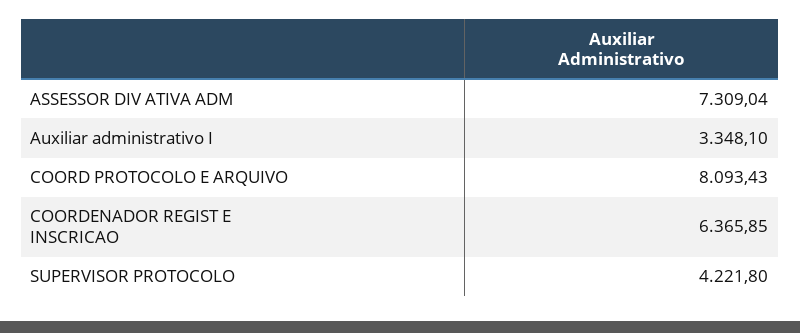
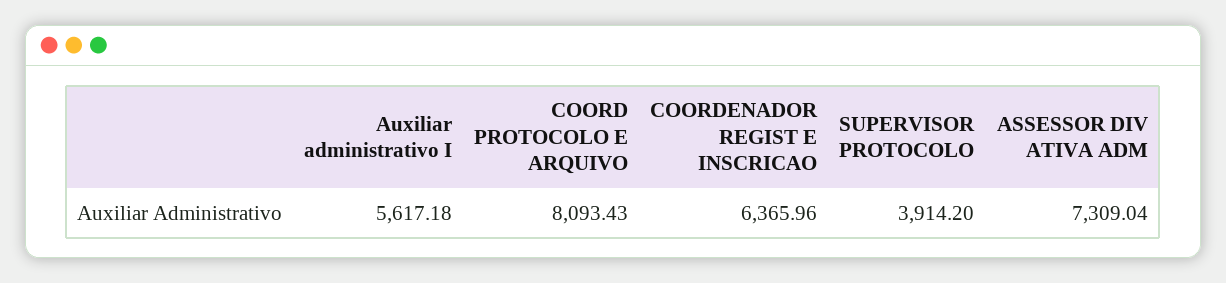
  {
    "ASSESSOR DIV ATIVA ADM": 7309.04,
-   "Auxiliar administrativo I": 3348.1,
+   "Auxiliar administrativo I": 5617.18,
    "COORD PROTOCOLO E ARQUIVO": 8093.43,
-   "COORDENADOR REGIST E INSCRICAO": 6365.85,
+   "COORDENADOR REGIST E INSCRICAO": 6365.96,
-   "SUPERVISOR PROTOCOLO": 4221.8
+   "SUPERVISOR PROTOCOLO": 3914.2
  }

